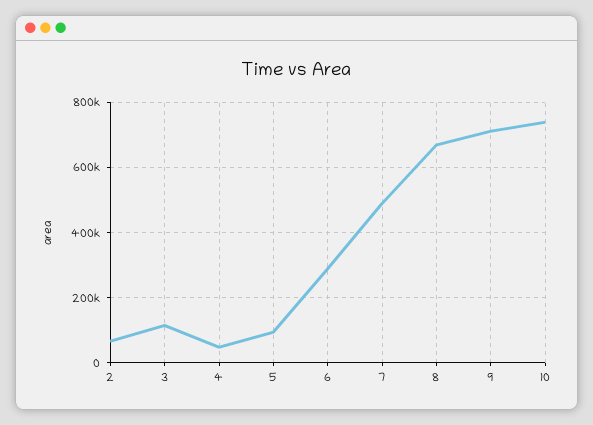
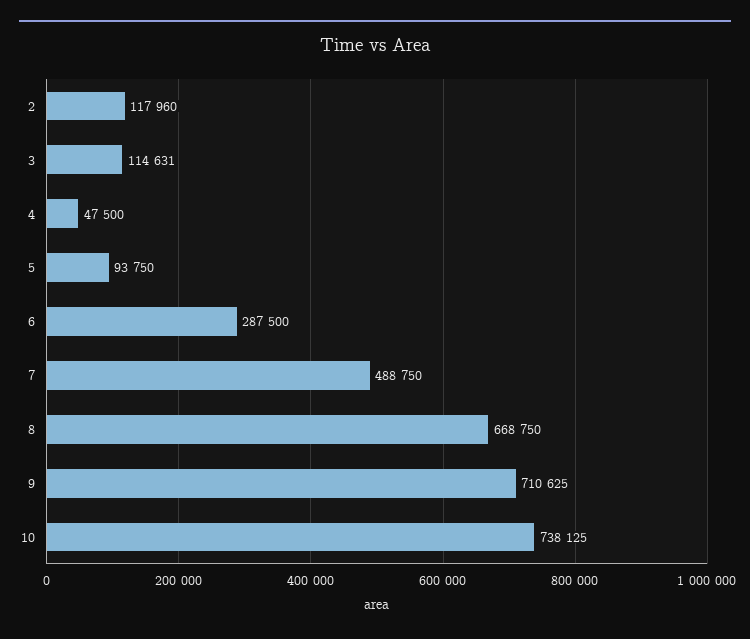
  {
-   "2": 60000,
+   "2": 117960,
    "3": 114631,
    "4": 47500,
    "5": 93750,
    "6": 287500,
    "7": 488750,
    "8": 668750,
    "9": 710625,
    "10": 738125
  }

